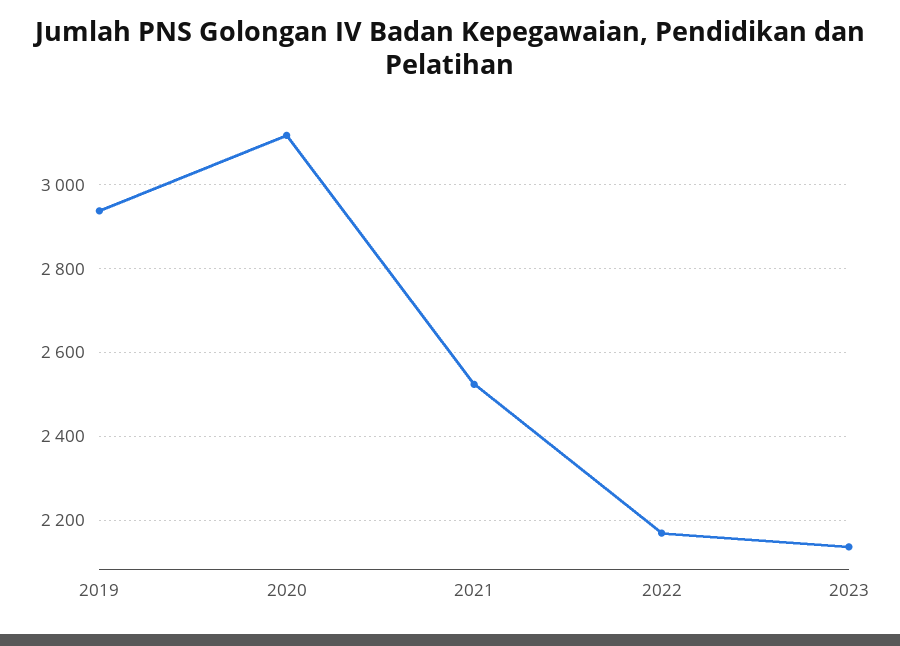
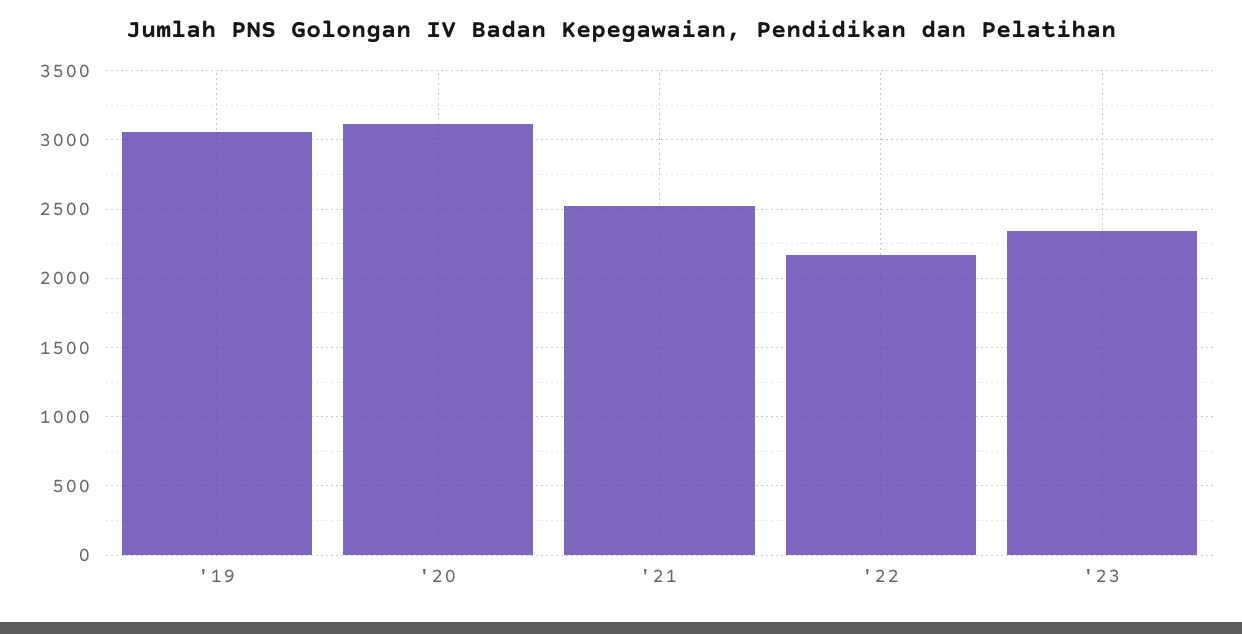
  {
-   "2019": 2940,
+   "2019": 3050,
    "2020": 3120,
    "2021": 2520,
    "2022": 2160,
-   "2023": 2140
+   "2023": 2350
  }

